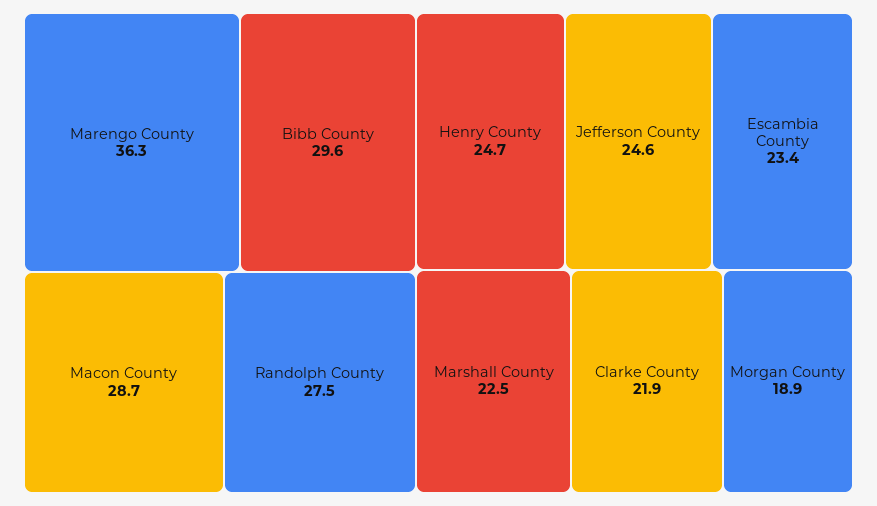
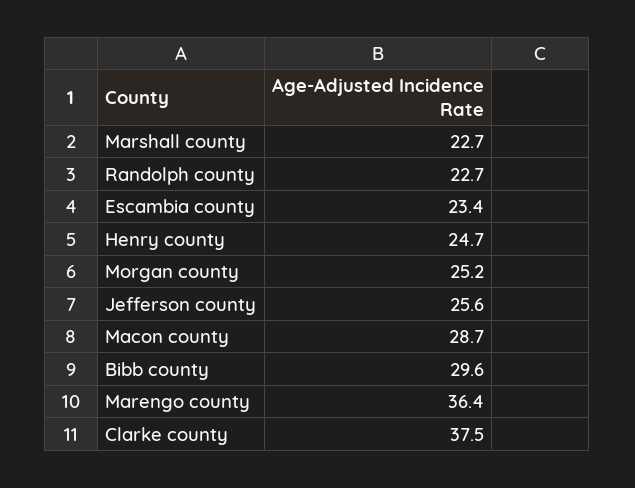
  {
-   "Marengo County": 36.3,
+   "Marengo County": 36.4,
    "Bibb County": 29.6,
    "Macon County": 28.7,
-   "Randolph County": 27.5,
+   "Randolph County": 22.7,
    "Henry County": 24.7,
-   "Jefferson County": 24.6,
+   "Jefferson County": 25.6,
    "Escambia County": 23.4,
-   "Marshall County": 22.5,
+   "Marshall County": 22.7,
-   "Clarke County": 21.9,
+   "Clarke County": 37.5,
-   "Morgan County": 18.9
+   "Morgan County": 25.2
  }

